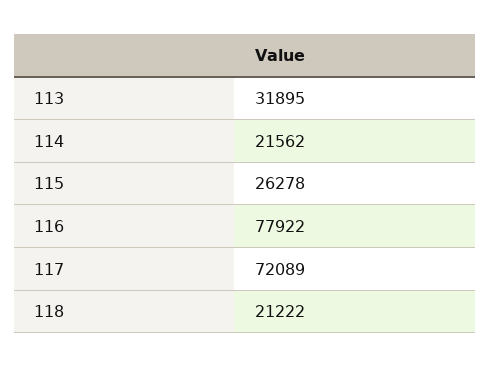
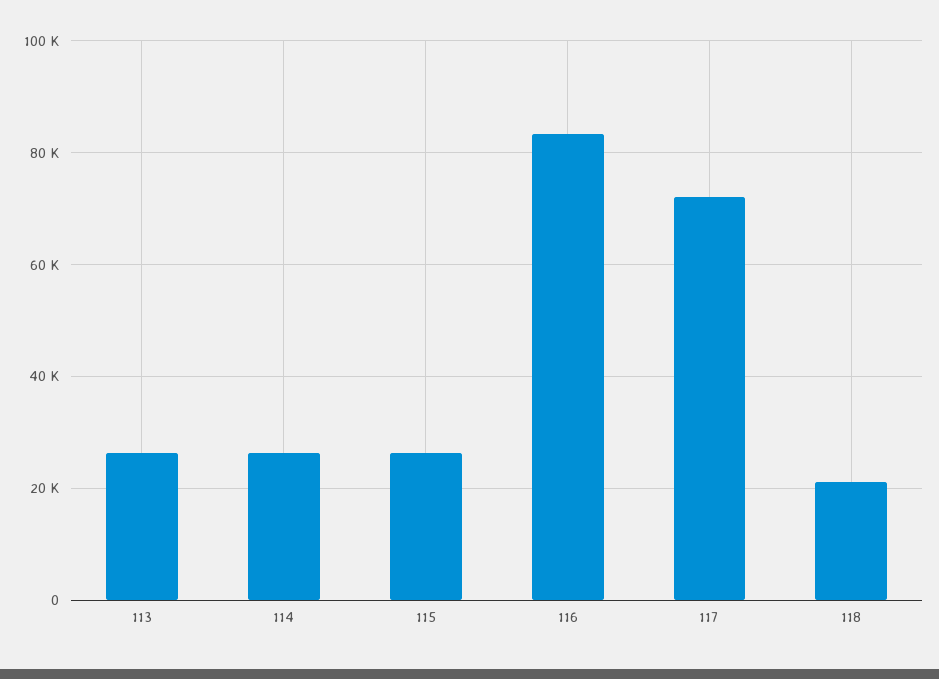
  {
-   "113": 31895,
+   "113": 26000,
-   "114": 21562,
+   "114": 26000,
    "115": 26278,
-   "116": 77922,
+   "116": 84000,
    "117": 72089,
    "118": 21222
  }

